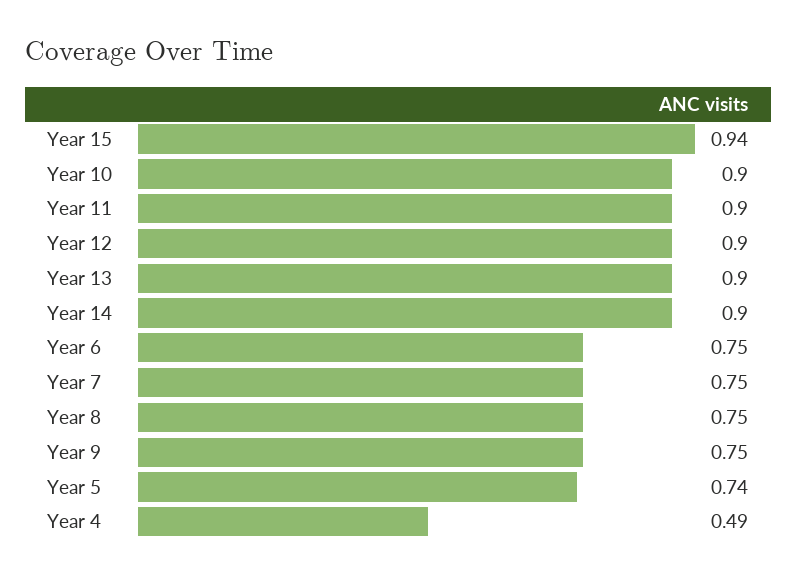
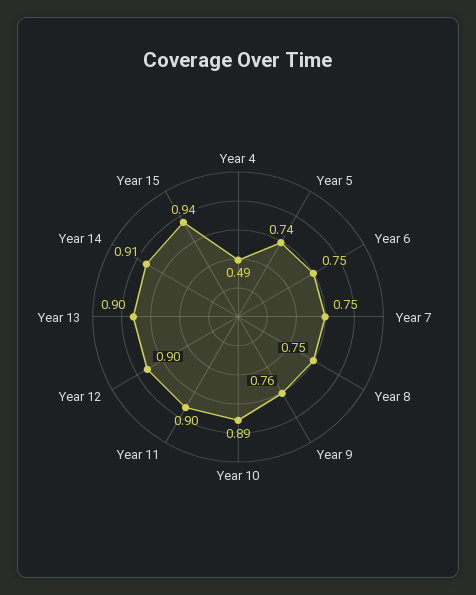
  {
    "Year 15": 0.94,
-   "Year 10": 0.9,
+   "Year 10": 0.89,
    "Year 11": 0.9,
    "Year 12": 0.9,
    "Year 13": 0.9,
-   "Year 14": 0.9,
+   "Year 14": 0.91,
    "Year 6": 0.75,
    "Year 7": 0.75,
    "Year 8": 0.75,
-   "Year 9": 0.75,
+   "Year 9": 0.76,
    "Year 5": 0.74,
    "Year 4": 0.49
  }

